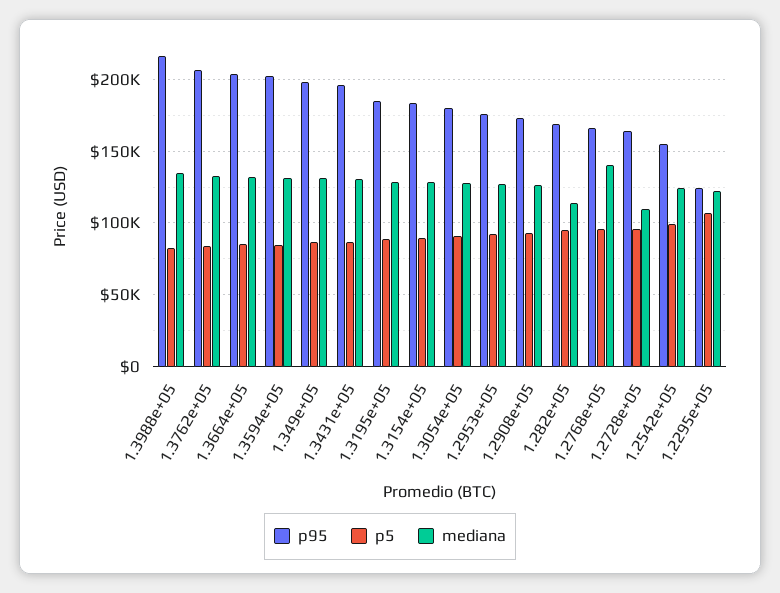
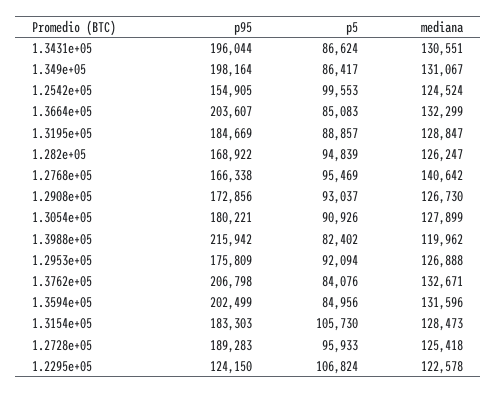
  {
    "p95": {
      "1.3988e+05": 215942,
      "1.3762e+05": 206798,
      "1.3664e+05": 203607,
      "1.3594e+05": 202499,
      "1.349e+05": 198164,
      "1.3431e+05": 196044,
      "1.3195e+05": 184669,
      "1.3154e+05": 183303,
      "1.3054e+05": 180221,
      "1.2953e+05": 175809,
      "1.2908e+05": 172856,
      "1.282e+05": 168922,
      "1.2768e+05": 166338,
-     "1.2728e+05": 165000,
+     "1.2728e+05": 189283,
      "1.2542e+05": 154905,
      "1.2295e+05": 124150
    },
    "p5": {
      "1.3988e+05": 82402,
      "1.3762e+05": 84076,
      "1.3664e+05": 85083,
      "1.3594e+05": 84956,
      "1.349e+05": 86417,
      "1.3431e+05": 86624,
      "1.3195e+05": 88857,
-     "1.3154e+05": 90000,
+     "1.3154e+05": 105730,
      "1.3054e+05": 90926,
      "1.2953e+05": 92094,
      "1.2908e+05": 93037,
      "1.282e+05": 94839,
      "1.2768e+05": 95469,
      "1.2728e+05": 95933,
      "1.2542e+05": 99553,
      "1.2295e+05": 106824
    },
    "mediana": {
-     "1.3988e+05": 135000,
+     "1.3988e+05": 119962,
      "1.3762e+05": 132671,
      "1.3664e+05": 132299,
      "1.3594e+05": 131596,
      "1.349e+05": 131067,
      "1.3431e+05": 130551,
      "1.3195e+05": 128847,
      "1.3154e+05": 128473,
      "1.3054e+05": 127899,
      "1.2953e+05": 126888,
      "1.2908e+05": 126730,
-     "1.282e+05": 115000,
+     "1.282e+05": 126247,
      "1.2768e+05": 140642,
-     "1.2728e+05": 110000,
+     "1.2728e+05": 125418,
      "1.2542e+05": 124524,
      "1.2295e+05": 122578
    }
  }

